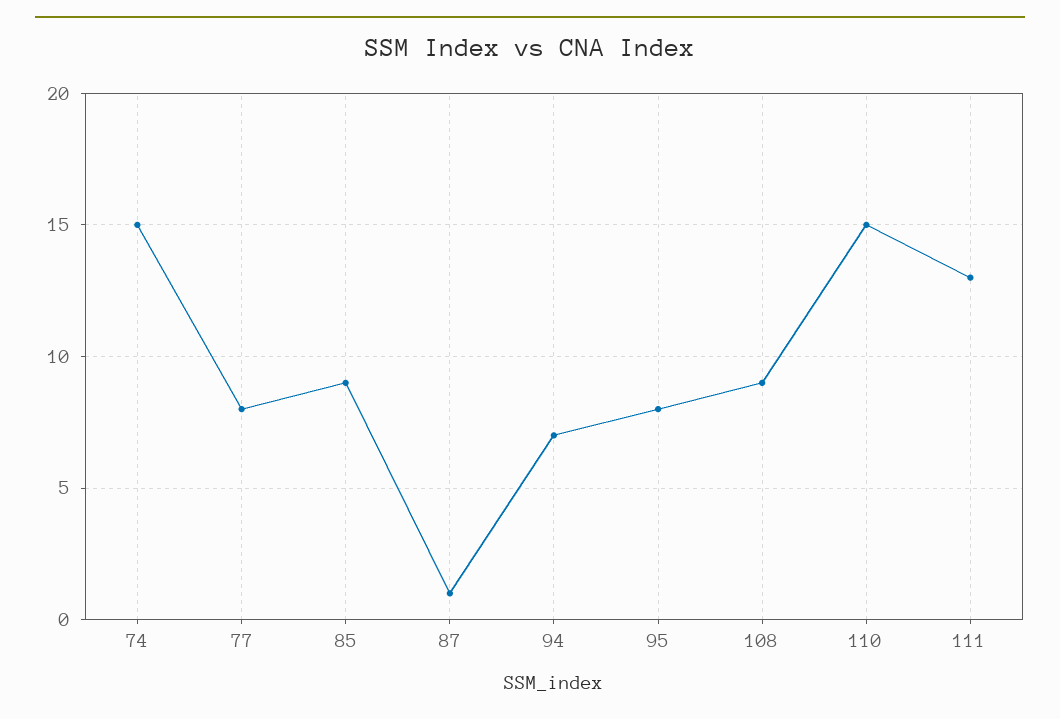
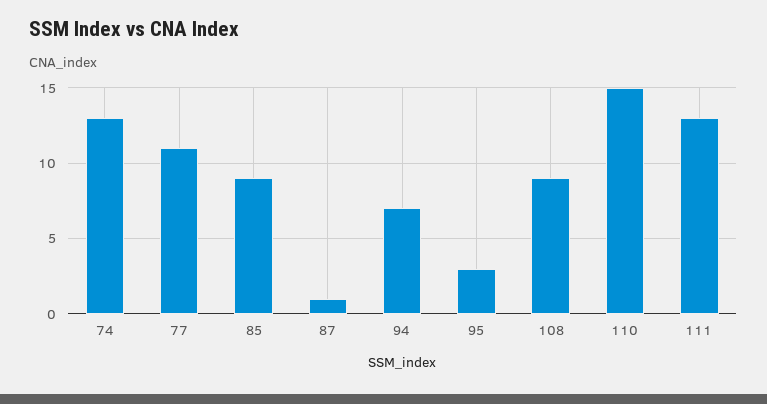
  {
-   "74": 15,
+   "74": 13,
-   "77": 8,
+   "77": 11,
    "85": 9,
    "87": 1,
    "94": 7,
-   "95": 8,
+   "95": 3,
    "108": 9,
    "110": 15,
    "111": 13
  }

